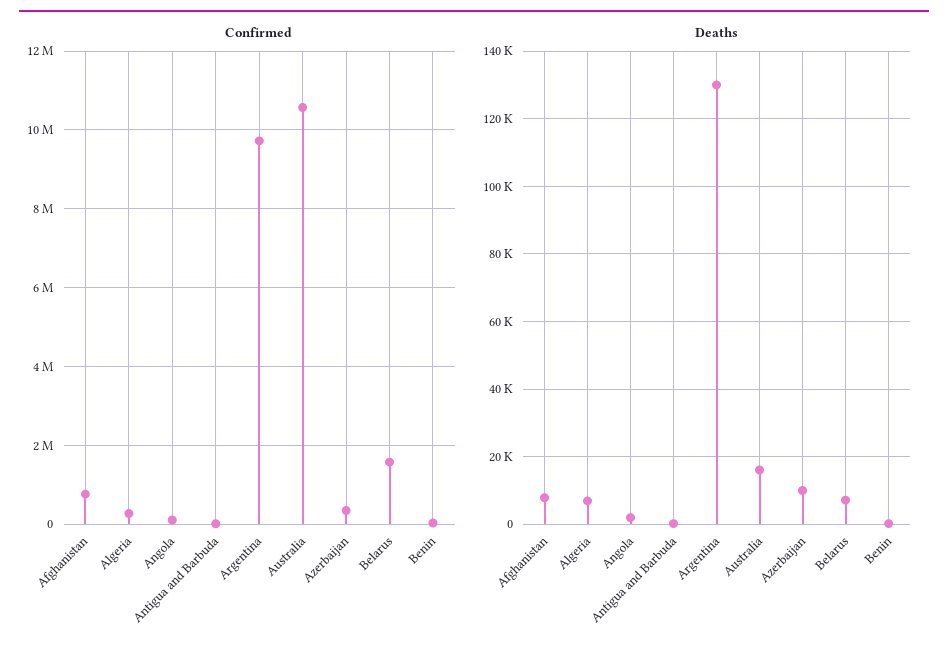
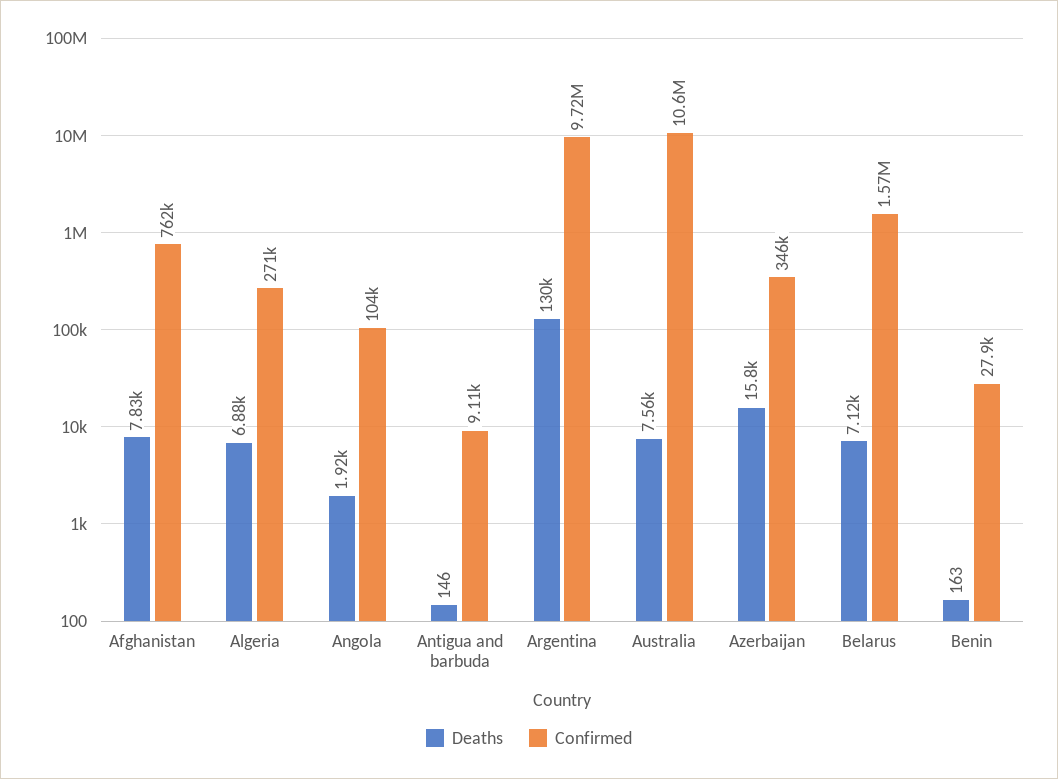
  {
    "Confirmed": {
      "Afghanistan": 762000,
      "Algeria": 271000,
      "Angola": 104000,
      "Antigua and Barbuda": 9110,
      "Argentina": 9720000,
      "Australia": 10600000,
      "Azerbaijan": 346000,
      "Belarus": 1570000,
      "Benin": 27900
    },
    "Deaths": {
      "Afghanistan": 7830,
      "Algeria": 6880,
      "Angola": 1920,
      "Antigua and Barbuda": 146,
      "Argentina": 130000,
-     "Australia": 16000,
+     "Australia": 7560,
-     "Azerbaijan": 10000,
+     "Azerbaijan": 15800,
      "Belarus": 7120,
      "Benin": 163
    }
  }

